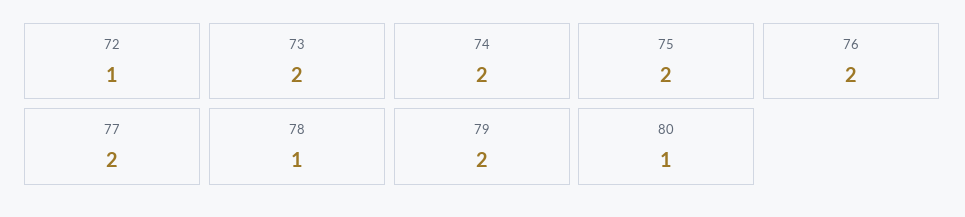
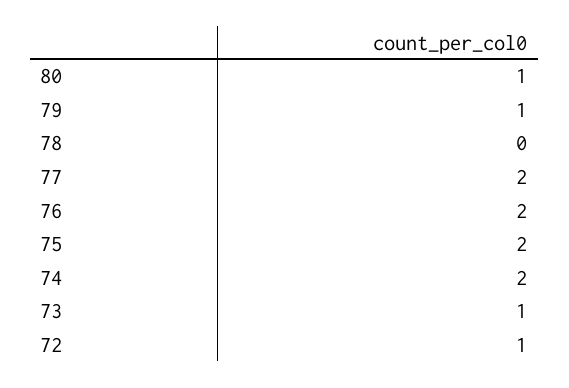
  {
    "72": 1,
-   "73": 2,
+   "73": 1,
    "74": 2,
    "75": 2,
    "76": 2,
    "77": 2,
-   "78": 1,
+   "78": 0,
-   "79": 2,
+   "79": 1,
    "80": 1
  }

